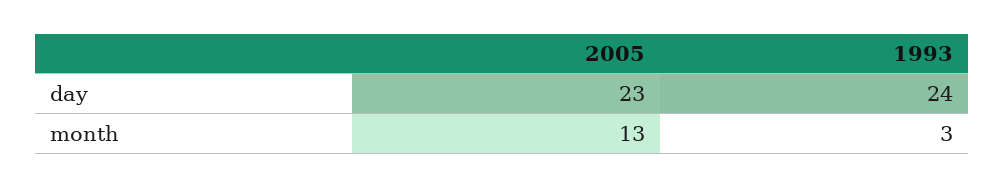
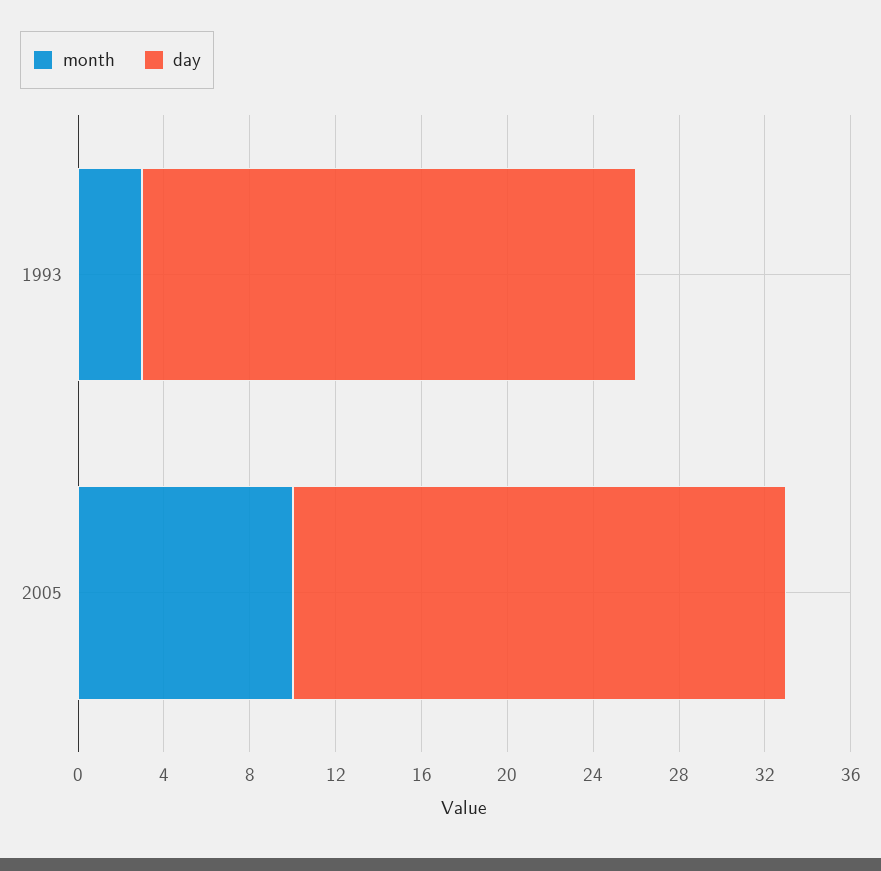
  {
    "day": {
      "2005": 23,
-     "1993": 24
+     "1993": 23
    },
    "month": {
-     "2005": 13,
+     "2005": 10,
      "1993": 3
    }
  }

